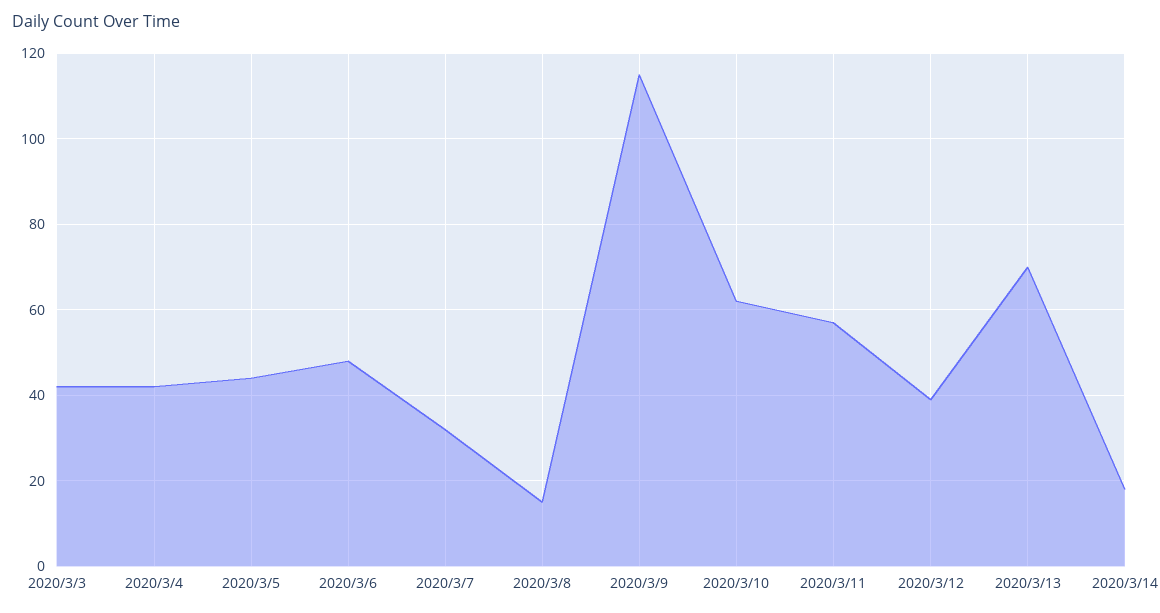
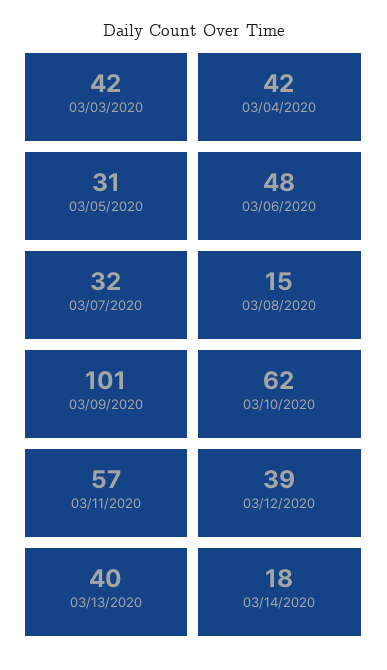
  {
    "2020/3/3": 42,
    "2020/3/4": 42,
-   "2020/3/5": 45,
+   "2020/3/5": 31,
    "2020/3/6": 48,
    "2020/3/7": 32,
    "2020/3/8": 15,
-   "2020/3/9": 115,
+   "2020/3/9": 101,
    "2020/3/10": 62,
    "2020/3/11": 57,
    "2020/3/12": 39,
-   "2020/3/13": 70,
+   "2020/3/13": 40,
    "2020/3/14": 18
  }

